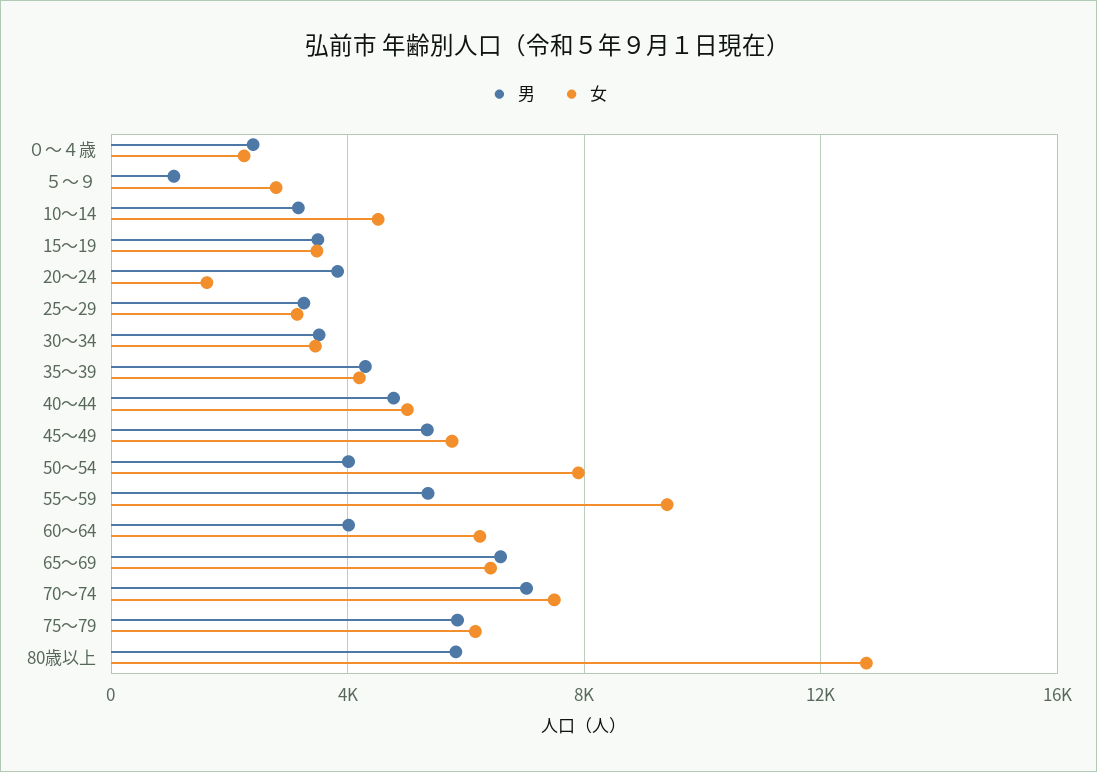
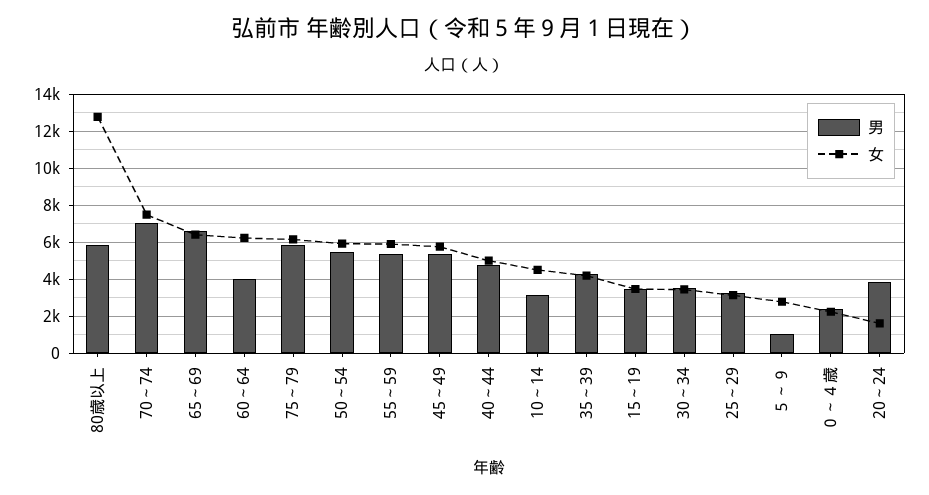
  {
    "男": {
      "０～４歳": 2500,
      "５～９": 1000,
      "10～14": 3000,
      "15～19": 3500,
      "20～24": 4000,
      "25～29": 3500,
      "30～34": 3500,
      "35～39": 4500,
      "40～44": 5000,
      "45～49": 5500,
-     "50～54": 4000,
+     "50～54": 5500,
      "55～59": 5500,
      "60～64": 4000,
      "65～69": 6500,
      "70～74": 7000,
      "75～79": 6000,
      "80歳以上": 6000
    },
    "女": {
      "０～４歳": 2500,
      "５～９": 3000,
      "10～14": 4500,
      "15～19": 3500,
      "20～24": 1500,
      "25～29": 3000,
      "30～34": 3500,
      "35～39": 4000,
      "40～44": 5000,
      "45～49": 6000,
-     "50～54": 8000,
+     "50～54": 6000,
-     "55～59": 9500,
+     "55～59": 6000,
      "60～64": 6000,
      "65～69": 6500,
      "70～74": 7500,
      "75～79": 6000,
      "80歳以上": 13000
    }
  }

